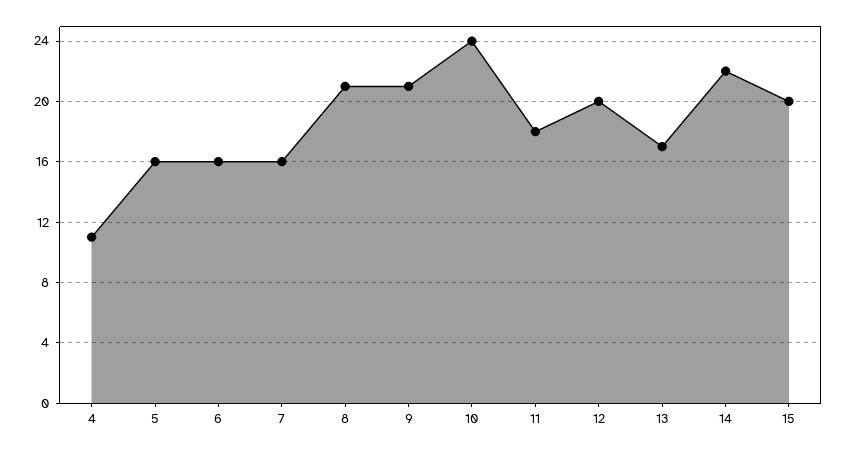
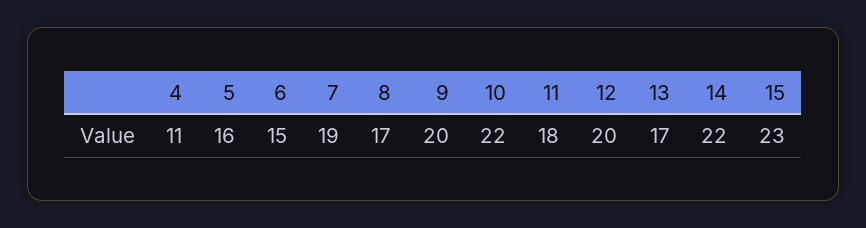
  {
    "4": 11,
    "5": 16,
-   "6": 16,
+   "6": 15,
-   "7": 16,
+   "7": 19,
-   "8": 21,
+   "8": 17,
-   "9": 21,
+   "9": 20,
-   "10": 24,
+   "10": 22,
    "11": 18,
    "12": 20,
    "13": 17,
    "14": 22,
-   "15": 20
+   "15": 23
  }

